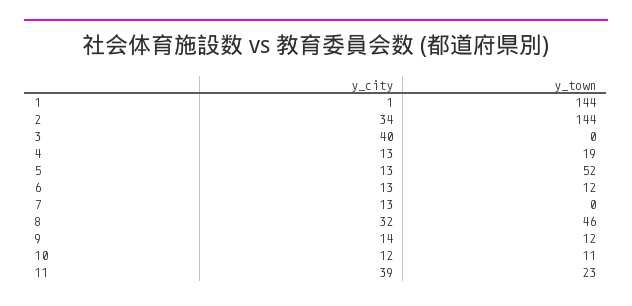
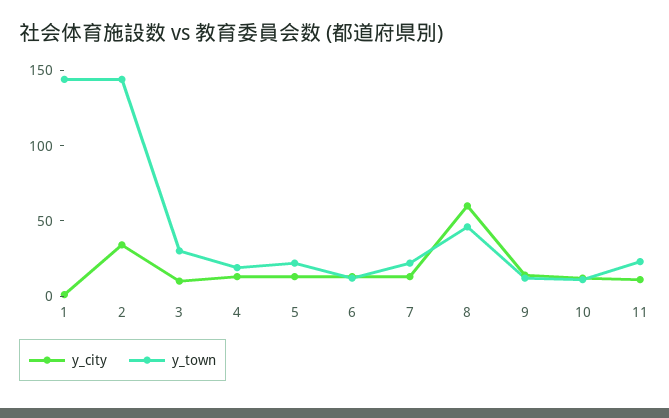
  {
    "y_city": {
      "1": 1,
      "2": 34,
-     "3": 40,
+     "3": 10,
      "4": 13,
      "5": 13,
      "6": 13,
      "7": 13,
-     "8": 32,
+     "8": 60,
      "9": 14,
      "10": 12,
-     "11": 39
+     "11": 10
    },
    "y_town": {
      "1": 144,
      "2": 144,
-     "3": 0,
+     "3": 30,
      "4": 19,
-     "5": 52,
+     "5": 20,
      "6": 12,
-     "7": 0,
+     "7": 20,
      "8": 46,
      "9": 12,
      "10": 11,
      "11": 23
    }
  }

